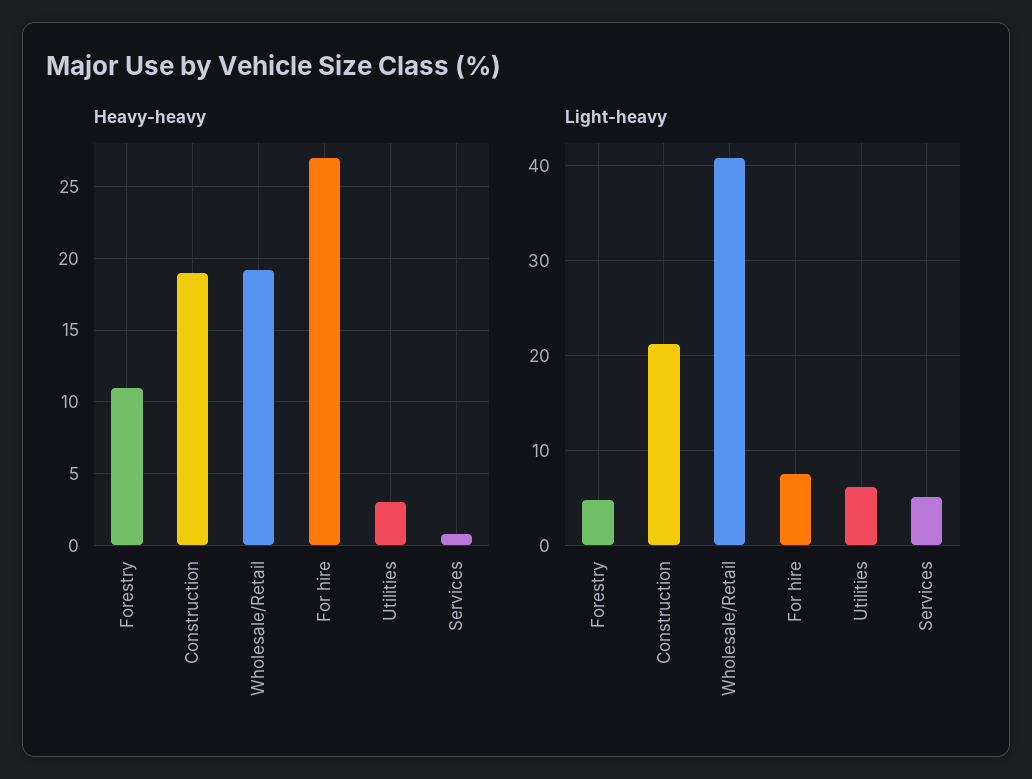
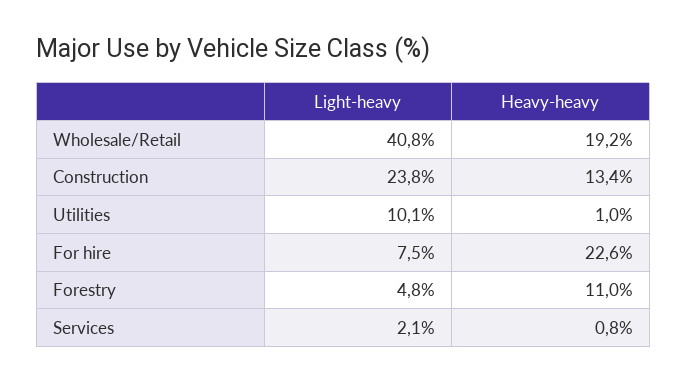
  {
    "Heavy-heavy": {
      "Forestry": 11,
-     "Construction": 19,
+     "Construction": 13.4,
      "Wholesale/Retail": 19.2,
-     "For hire": 27,
+     "For hire": 22.6,
-     "Utilities": 3,
+     "Utilities": 1,
      "Services": 0.8
    },
    "Light-heavy": {
      "Forestry": 4.8,
-     "Construction": 21,
+     "Construction": 23.8,
      "Wholesale/Retail": 40.8,
      "For hire": 7.5,
-     "Utilities": 6,
+     "Utilities": 10.1,
-     "Services": 5
+     "Services": 2.1
    }
  }

